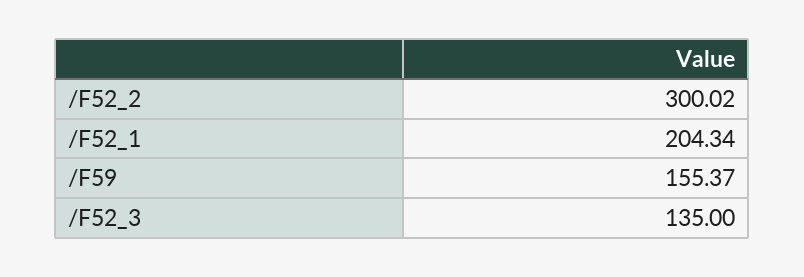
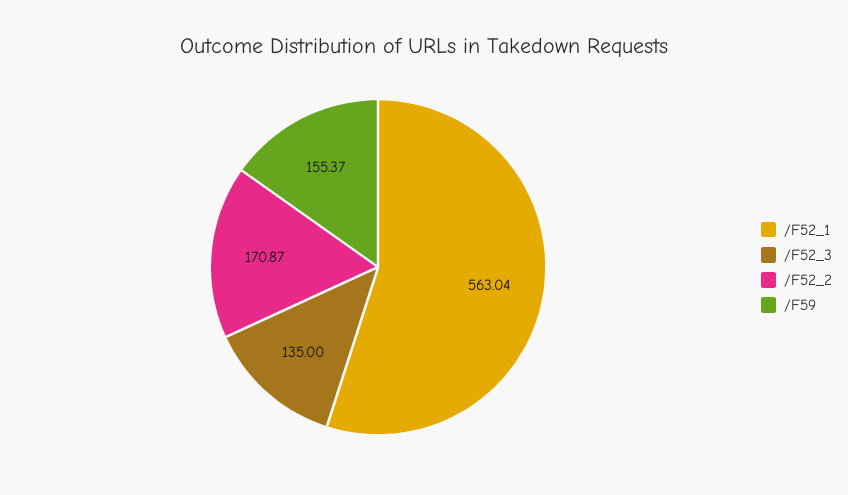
  {
-   "/F52_2": 300.02,
+   "/F52_2": 170.87,
-   "/F52_1": 204.34,
+   "/F52_1": 563.04,
    "/F59": 155.37,
    "/F52_3": 135
  }

